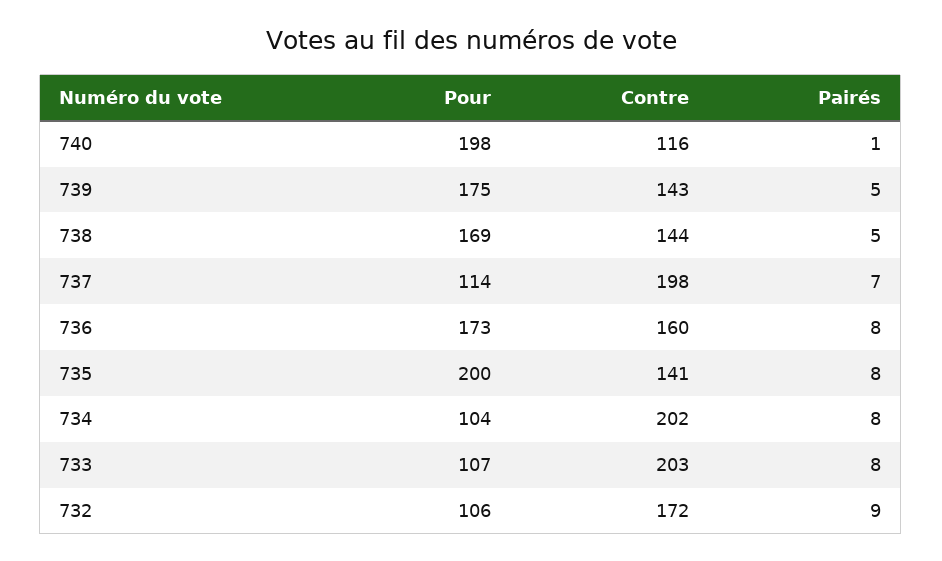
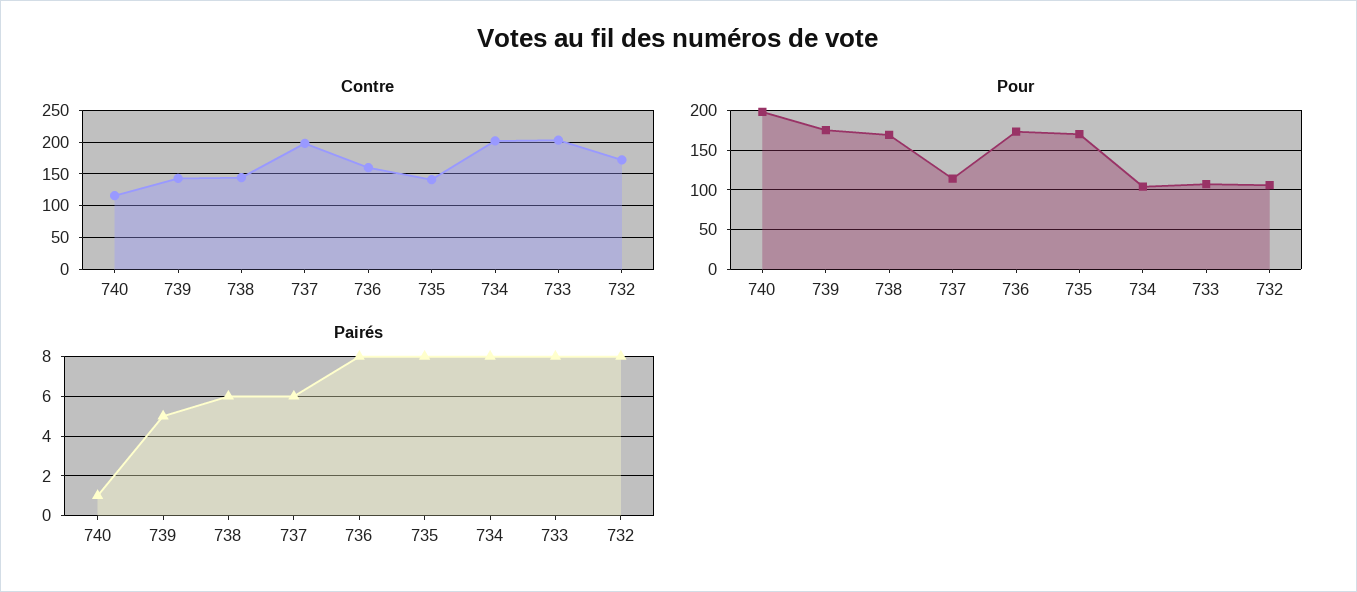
  {
    "Pour": {
      "740": 198,
      "739": 175,
      "738": 169,
      "737": 114,
      "736": 173,
-     "735": 200,
+     "735": 170,
      "734": 104,
      "733": 107,
      "732": 106
    },
    "Contre": {
      "740": 116,
      "739": 143,
      "738": 144,
      "737": 198,
      "736": 160,
      "735": 141,
      "734": 202,
      "733": 203,
      "732": 172
    },
    "Pairés": {
      "740": 1,
      "739": 5,
-     "738": 5,
+     "738": 6,
-     "737": 7,
+     "737": 6,
      "736": 8,
      "735": 8,
      "734": 8,
      "733": 8,
-     "732": 9
+     "732": 8
    }
  }

